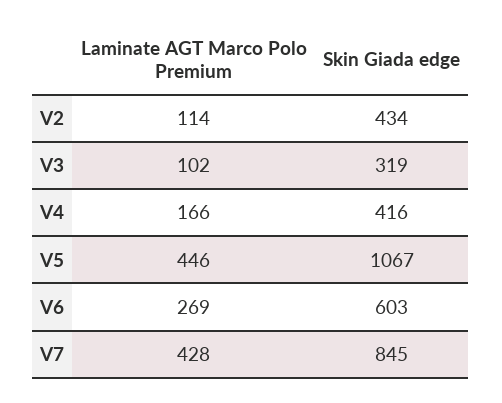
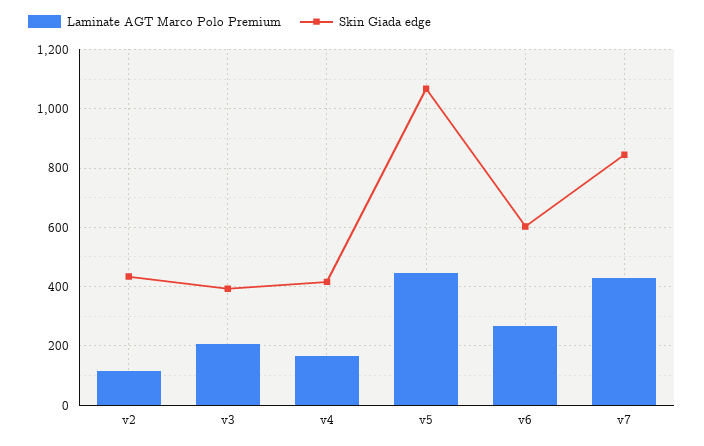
  {
    "Laminate AGT Marco Polo Premium": {
      "V2": 114,
-     "V3": 102,
+     "V3": 200,
      "V4": 166,
      "V5": 446,
      "V6": 269,
      "V7": 428
    },
    "Skin Giada edge": {
      "V2": 434,
-     "V3": 319,
+     "V3": 400,
      "V4": 416,
      "V5": 1067,
      "V6": 603,
      "V7": 845
    }
  }

